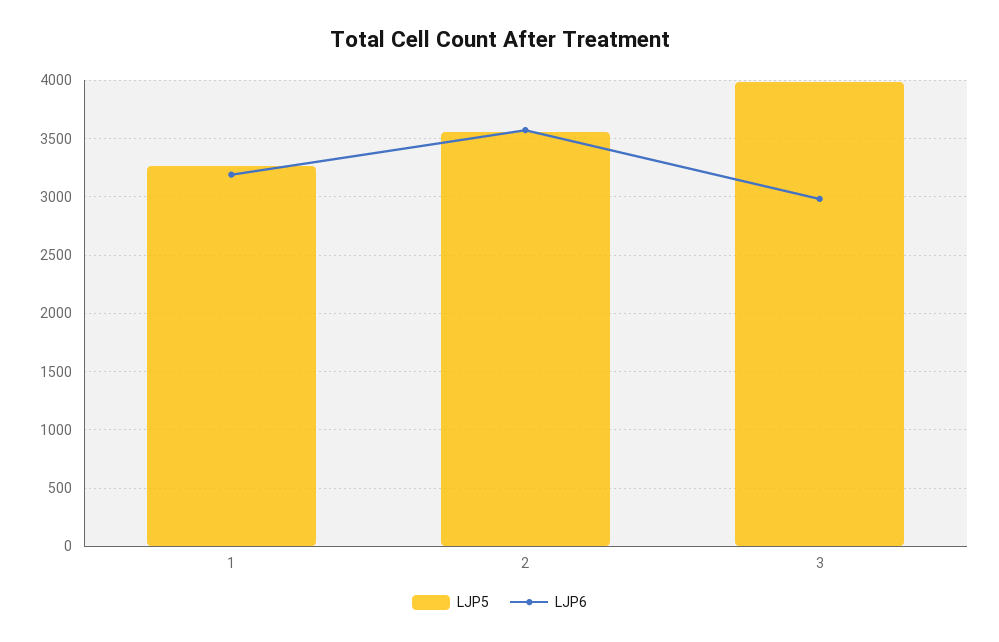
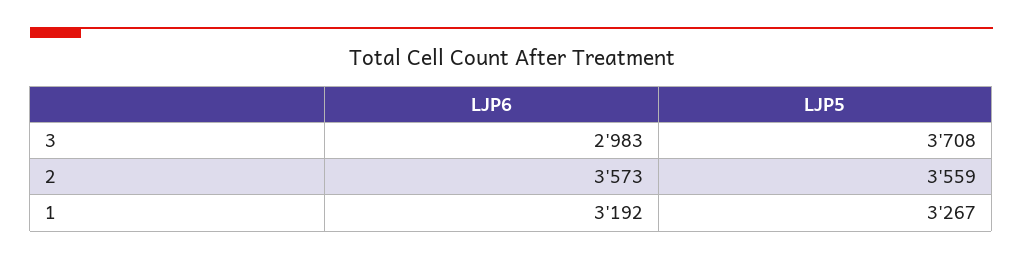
  {
    "LJP5": {
      "1": 3267,
      "2": 3559,
-     "3": 4000
+     "3": 3708
    },
    "LJP6": {
      "1": 3192,
      "2": 3573,
      "3": 2983
    }
  }

